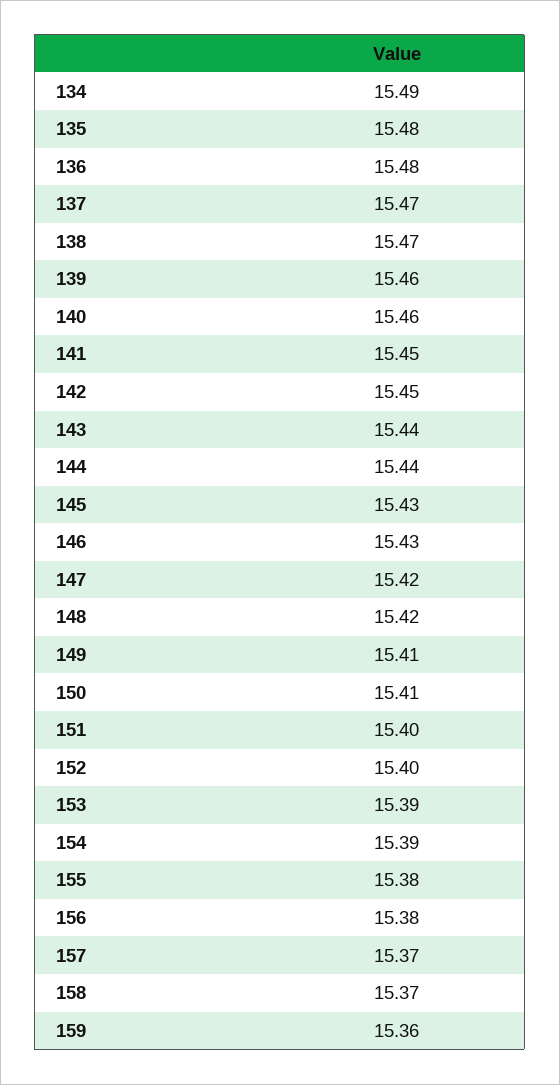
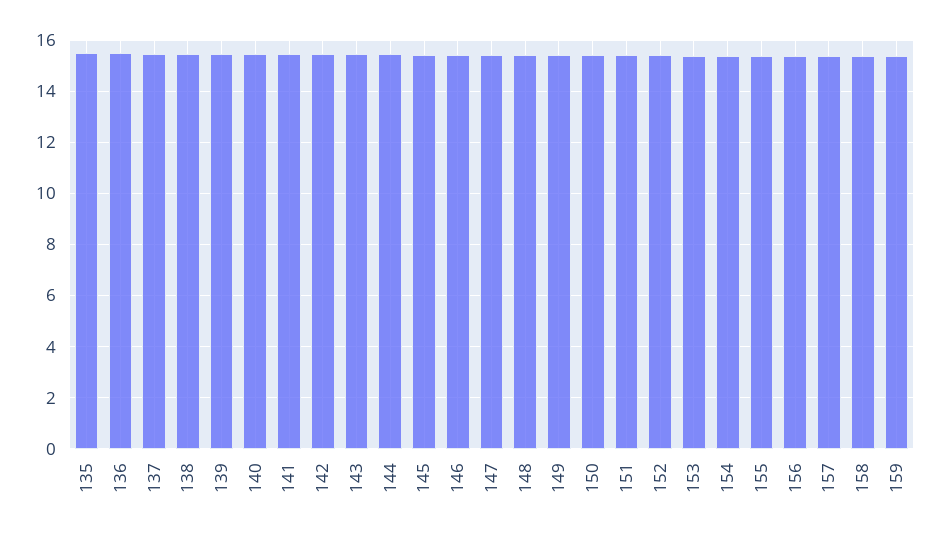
  {
-   "134": 15.49,
    "135": 15.48,
    "136": 15.48,
    "137": 15.47,
    "138": 15.47,
    "139": 15.46,
    "140": 15.46,
    "141": 15.45,
    "142": 15.45,
    "143": 15.44,
    "144": 15.44,
    "145": 15.43,
    "146": 15.43,
    "147": 15.42,
    "148": 15.42,
    "149": 15.41,
    "150": 15.41,
    "151": 15.4,
    "152": 15.4,
    "153": 15.39,
    "154": 15.39,
    "155": 15.38,
    "156": 15.38,
    "157": 15.37,
    "158": 15.37,
    "159": 15.36
  }

